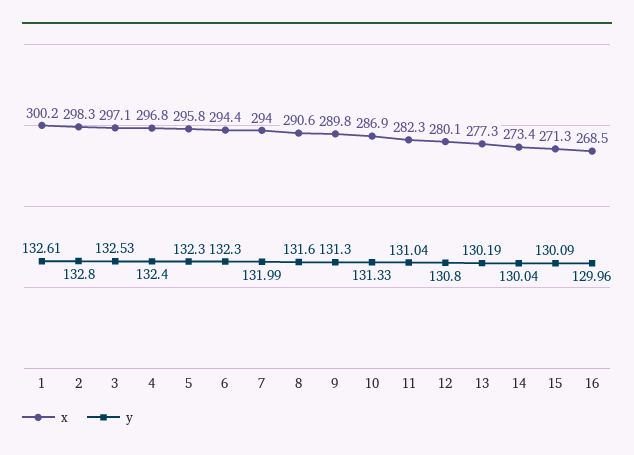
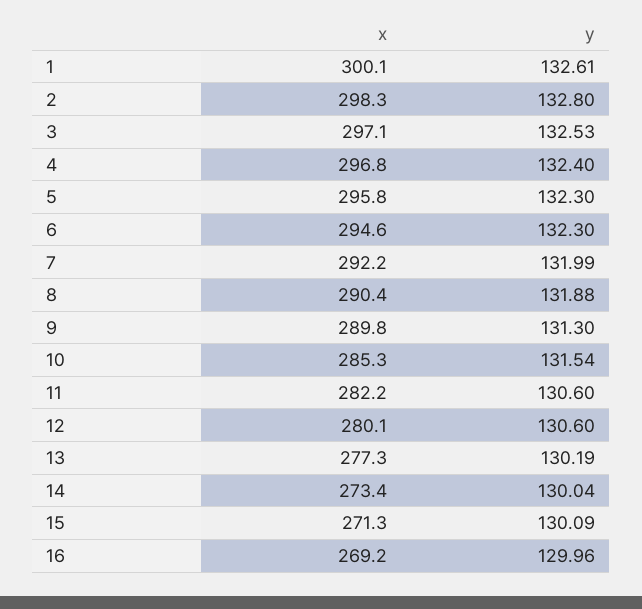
  {
    "x": {
-     "1": 300.2,
+     "1": 300.1,
      "2": 298.3,
      "3": 297.1,
      "4": 296.8,
      "5": 295.8,
-     "6": 294.4,
+     "6": 294.6,
-     "7": 294,
+     "7": 292.2,
-     "8": 290.6,
+     "8": 290.4,
      "9": 289.8,
-     "10": 286.9,
+     "10": 285.3,
-     "11": 282.3,
+     "11": 282.2,
      "12": 280.1,
      "13": 277.3,
      "14": 273.4,
      "15": 271.3,
-     "16": 268.5
+     "16": 269.2
    },
    "y": {
      "1": 132.61,
      "2": 132.8,
      "3": 132.53,
      "4": 132.4,
      "5": 132.3,
      "6": 132.3,
      "7": 131.99,
-     "8": 131.6,
+     "8": 131.88,
      "9": 131.3,
-     "10": 131.33,
+     "10": 131.54,
-     "11": 131.04,
+     "11": 130.6,
-     "12": 130.8,
+     "12": 130.6,
      "13": 130.19,
      "14": 130.04,
      "15": 130.09,
      "16": 129.96
    }
  }

